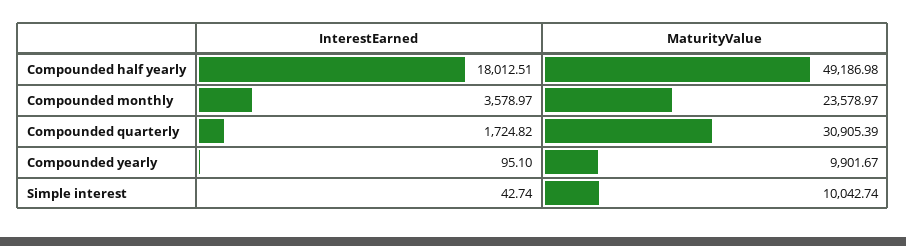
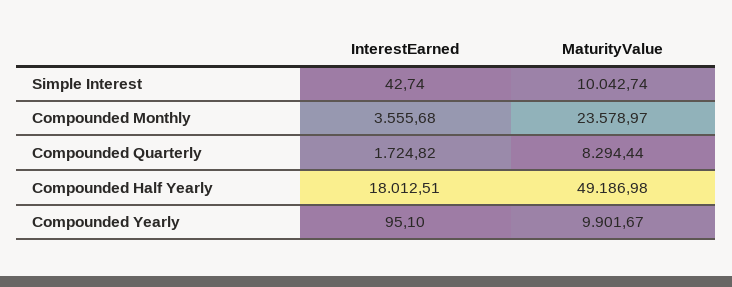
  {
    "InterestEarned": {
      "Compounded half yearly": 18012.51,
-     "Compounded monthly": 3578.97,
+     "Compounded monthly": 3555.68,
      "Compounded quarterly": 1724.82,
      "Compounded yearly": 95.1,
      "Simple interest": 42.74
    },
    "MaturityValue": {
      "Compounded half yearly": 49186.98,
      "Compounded monthly": 23578.97,
-     "Compounded quarterly": 30905.39,
+     "Compounded quarterly": 8294.44,
      "Compounded yearly": 9901.67,
      "Simple interest": 10042.74
    }
  }

